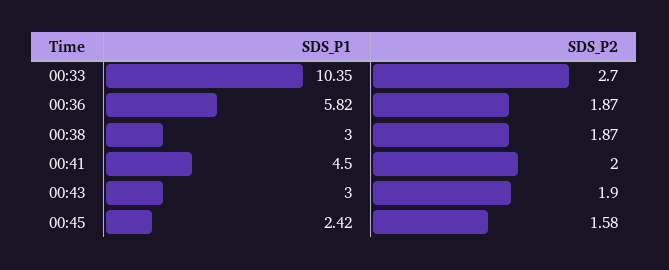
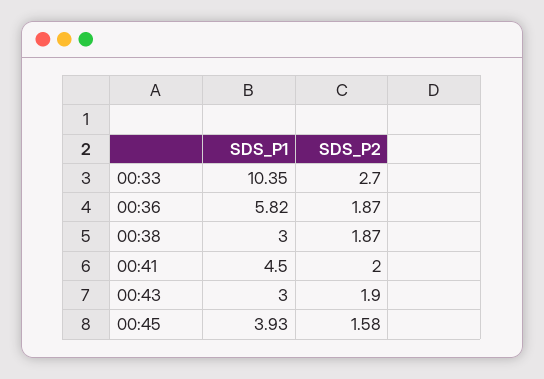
  {
    "SDS_P1": {
      "00:33": 10.35,
      "00:36": 5.82,
      "00:38": 3,
      "00:41": 4.5,
      "00:43": 3,
-     "00:45": 2.42
+     "00:45": 3.93
    },
    "SDS_P2": {
      "00:33": 2.7,
      "00:36": 1.87,
      "00:38": 1.87,
      "00:41": 2,
      "00:43": 1.9,
      "00:45": 1.58
    }
  }

